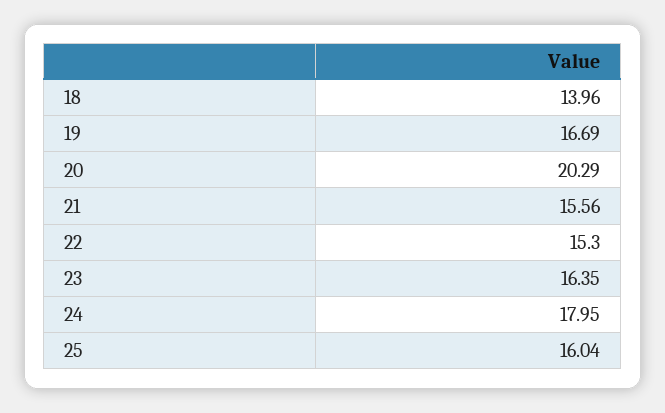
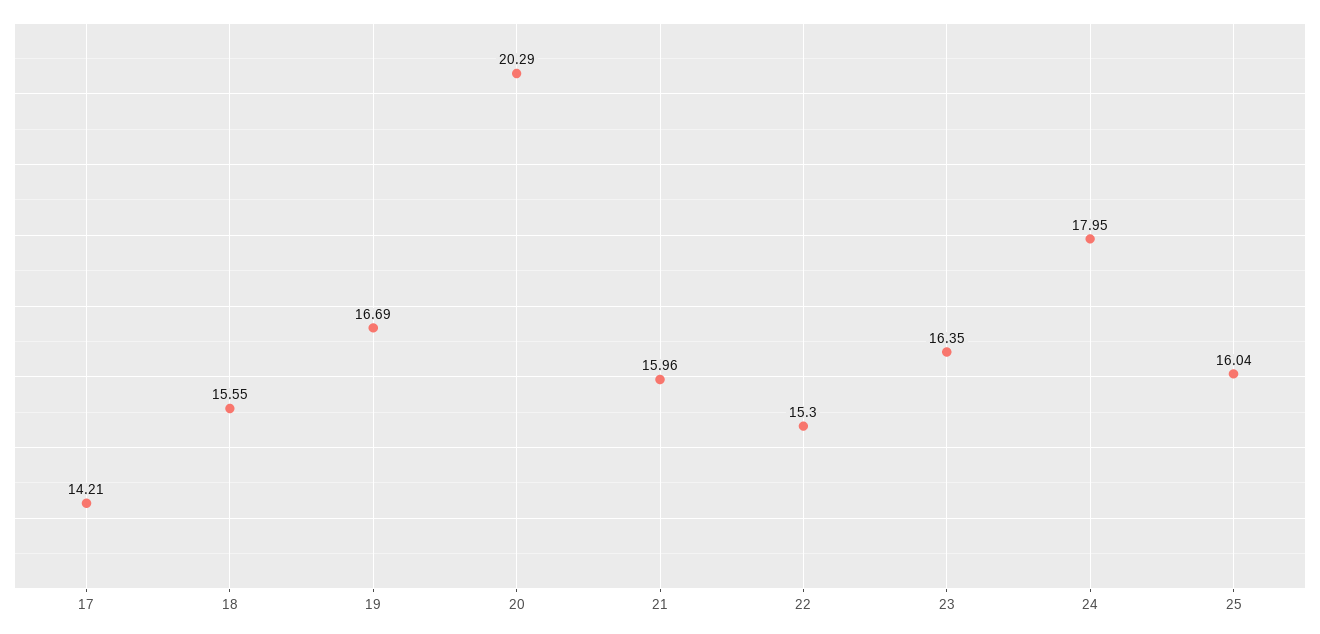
  {
-   "18": 13.96,
+   "18": 15.55,
    "19": 16.69,
    "20": 20.29,
-   "21": 15.56,
+   "21": 15.96,
    "22": 15.3,
    "23": 16.35,
    "24": 17.95,
-   "25": 16.04
+   "25": 16.04,
+   "17": 14.21
  }

